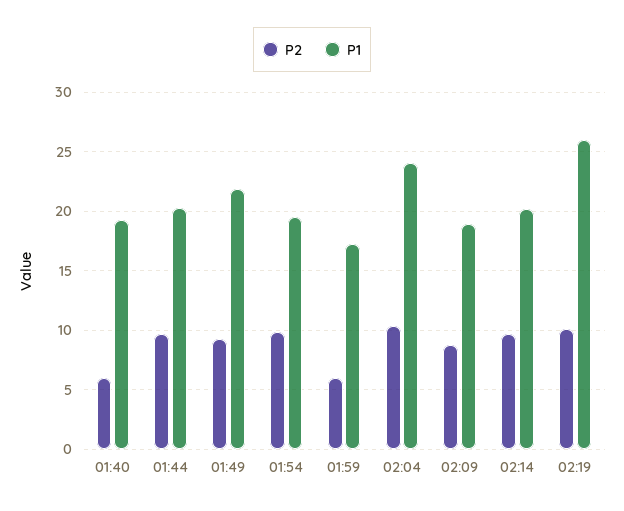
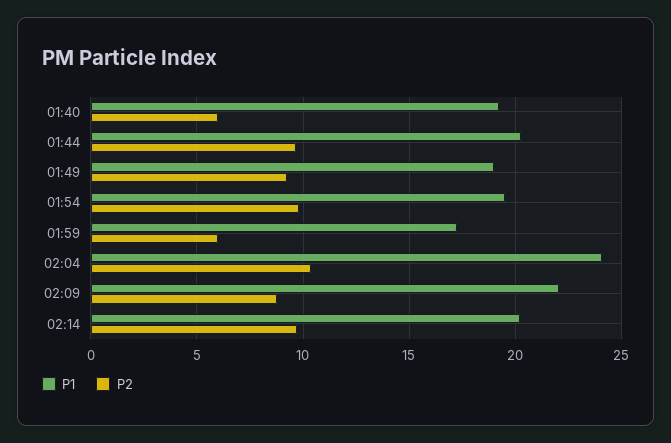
  {
    "P2": {
      "01:40": 6,
      "01:44": 9.5,
      "01:49": 9,
      "01:54": 10,
      "01:59": 6,
      "02:04": 10.5,
      "02:09": 9,
-     "02:14": 9.5,
+     "02:14": 9.5
-     "02:19": 10
    },
    "P1": {
      "01:40": 19.5,
      "01:44": 20.5,
-     "01:49": 22,
+     "01:49": 19,
      "01:54": 19.5,
      "01:59": 17,
      "02:04": 24,
-     "02:09": 19,
+     "02:09": 22,
-     "02:14": 20,
+     "02:14": 20
-     "02:19": 26
    }
  }

